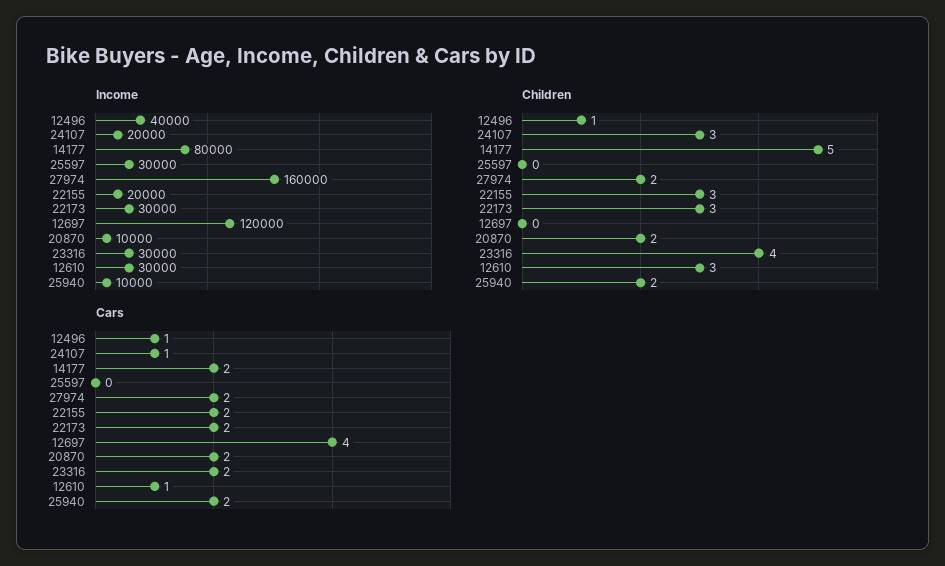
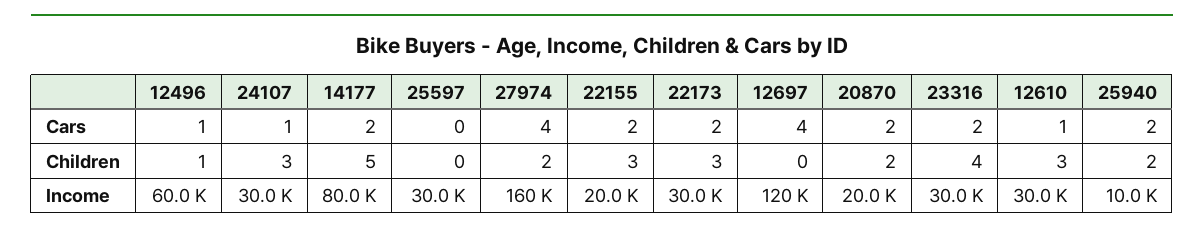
  {
    "Income": {
-     "12496": 40000,
+     "12496": 60000,
-     "24107": 20000,
+     "24107": 30000,
      "14177": 80000,
      "25597": 30000,
      "27974": 160000,
      "22155": 20000,
      "22173": 30000,
      "12697": 120000,
-     "20870": 10000,
+     "20870": 20000,
      "23316": 30000,
      "12610": 30000,
      "25940": 10000
    },
    "Children": {
      "12496": 1,
      "24107": 3,
      "14177": 5,
      "25597": 0,
      "27974": 2,
      "22155": 3,
      "22173": 3,
      "12697": 0,
      "20870": 2,
      "23316": 4,
      "12610": 3,
      "25940": 2
    },
    "Cars": {
      "12496": 1,
      "24107": 1,
      "14177": 2,
      "25597": 0,
-     "27974": 2,
+     "27974": 4,
      "22155": 2,
      "22173": 2,
      "12697": 4,
      "20870": 2,
      "23316": 2,
      "12610": 1,
      "25940": 2
    }
  }

